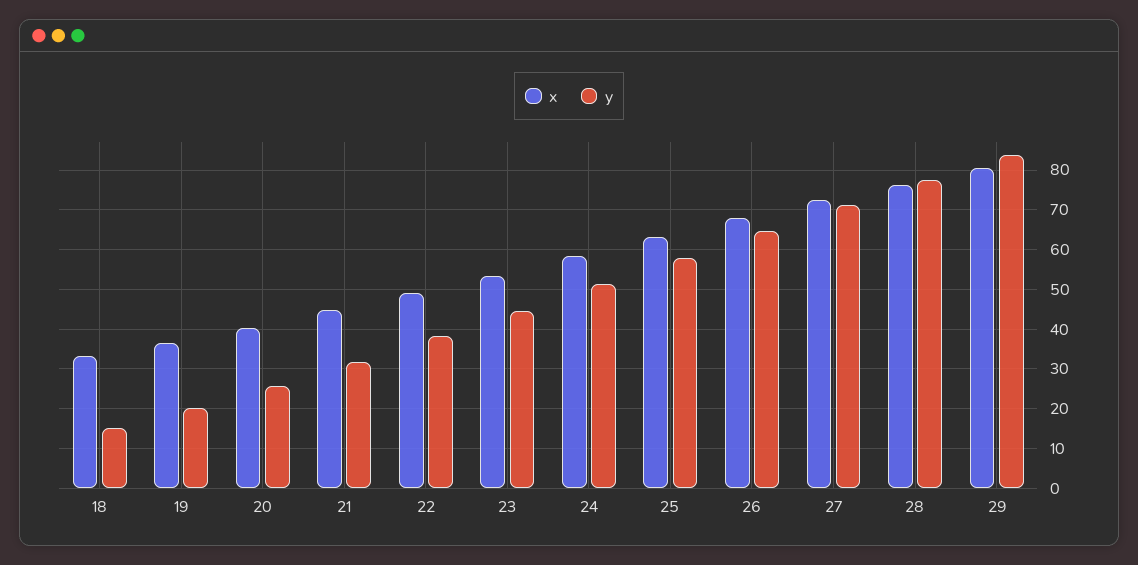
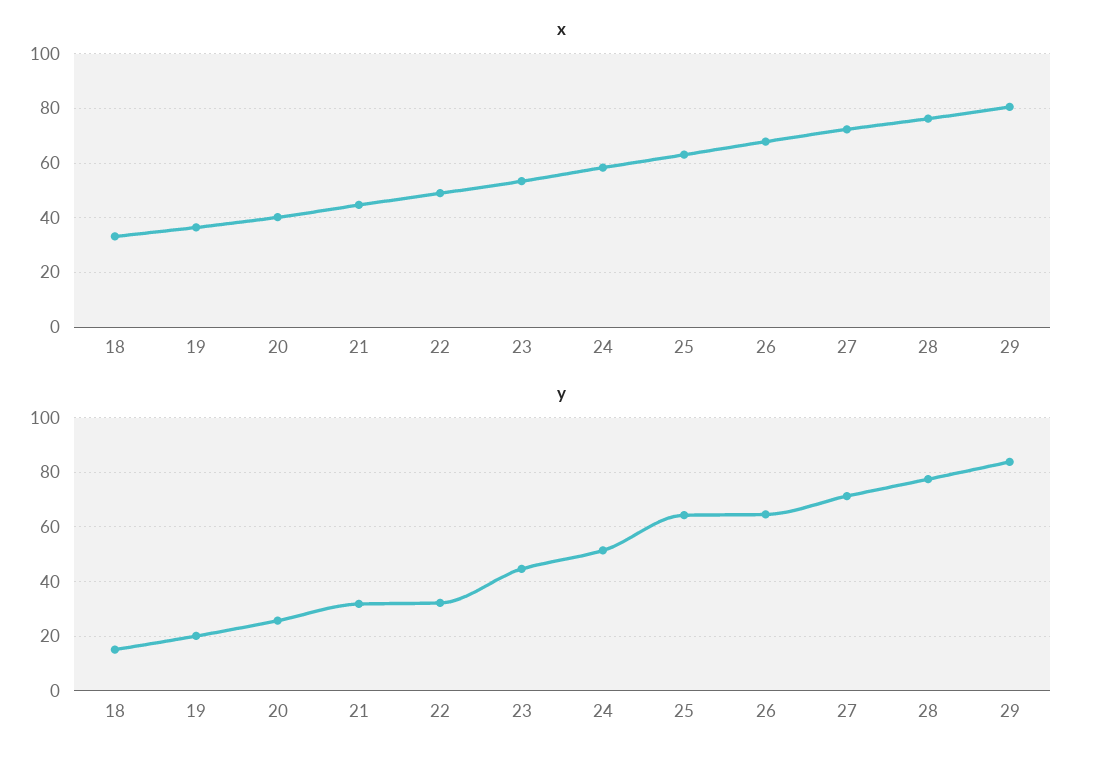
  {
    "x": {
      "18": 34,
      "19": 36,
      "20": 40,
      "21": 44,
      "22": 50,
      "23": 54,
      "24": 58,
      "25": 64,
      "26": 68,
      "27": 72,
      "28": 76,
      "29": 80
    },
    "y": {
      "18": 16,
      "19": 20,
      "20": 26,
      "21": 32,
-     "22": 38,
+     "22": 32.5,
      "23": 44,
      "24": 52,
-     "25": 58,
+     "25": 65,
      "26": 64,
      "27": 72,
      "28": 78,
      "29": 84
    }
  }

